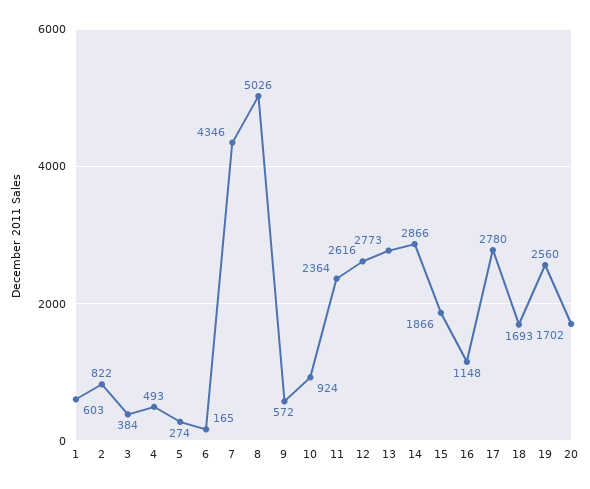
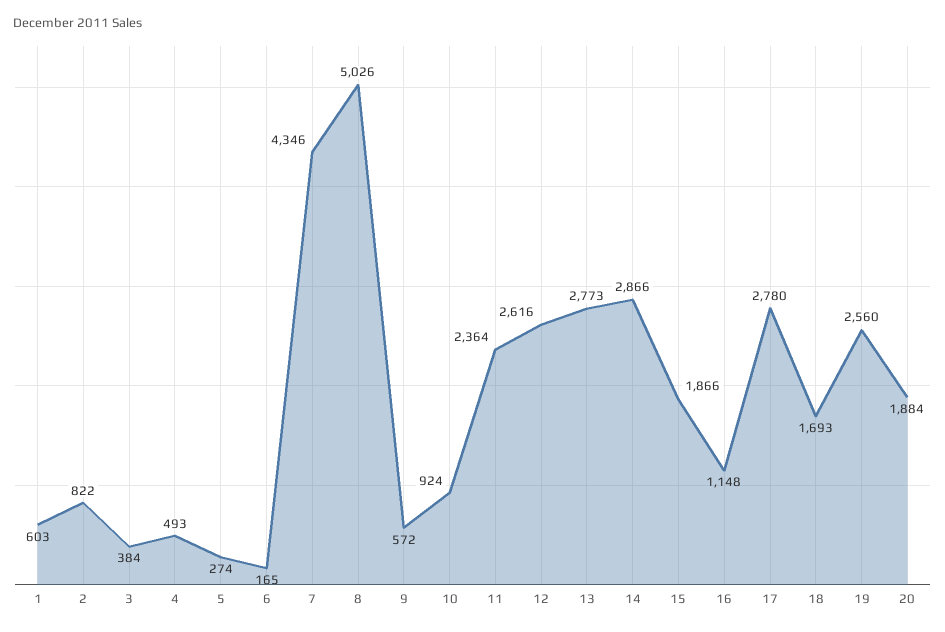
  {
    "1": 603,
    "2": 822,
    "3": 384,
    "4": 493,
    "5": 274,
    "6": 165,
    "7": 4346,
    "8": 5026,
    "9": 572,
    "10": 924,
    "11": 2364,
    "12": 2616,
    "13": 2773,
    "14": 2866,
    "15": 1866,
    "16": 1148,
    "17": 2780,
    "18": 1693,
    "19": 2560,
-   "20": 1702
+   "20": 1884
  }

